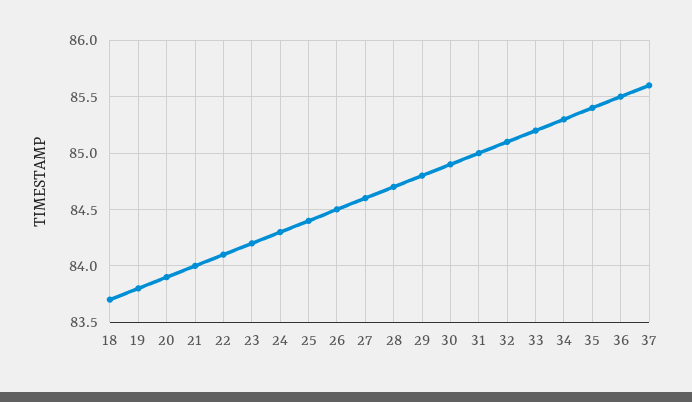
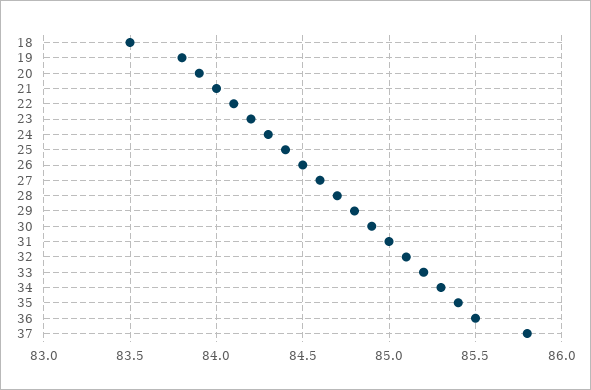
  {
-   "18": 83.7,
+   "18": 83.5,
    "19": 83.8,
    "20": 83.9,
    "21": 84,
    "22": 84.1,
    "23": 84.2,
    "24": 84.3,
    "25": 84.4,
    "26": 84.5,
    "27": 84.6,
    "28": 84.7,
    "29": 84.8,
    "30": 84.9,
    "31": 85,
    "32": 85.1,
    "33": 85.2,
    "34": 85.3,
    "35": 85.4,
    "36": 85.5,
-   "37": 85.6
+   "37": 85.8
  }

